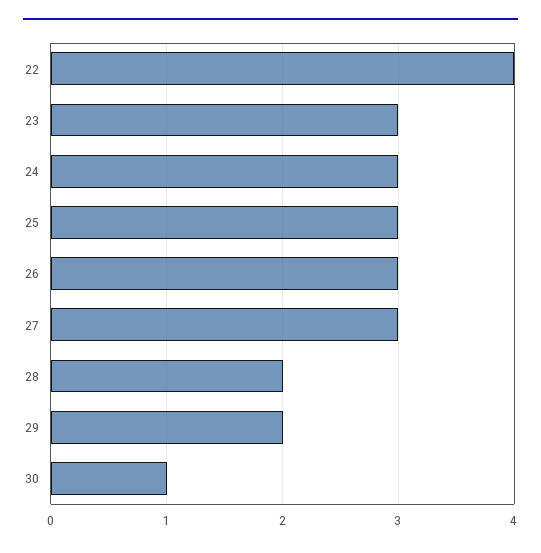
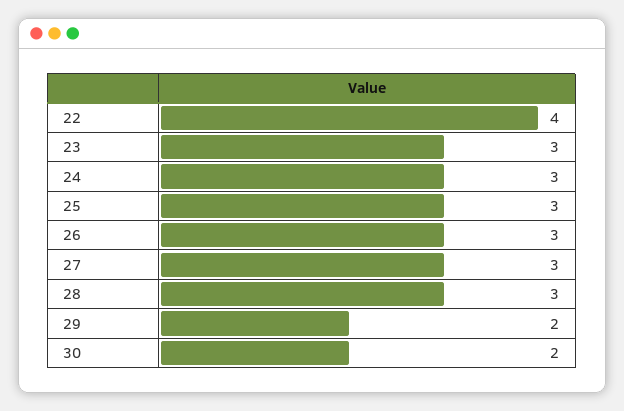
  {
    "22": 4,
    "23": 3,
    "24": 3,
    "25": 3,
    "26": 3,
    "27": 3,
-   "28": 2,
+   "28": 3,
    "29": 2,
-   "30": 1
+   "30": 2
  }

